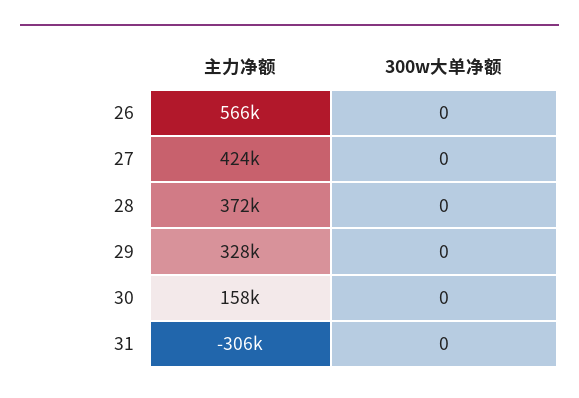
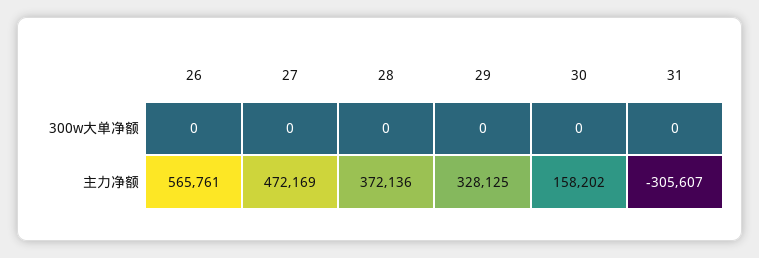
  {
    "主力净额": {
      "26": 565761,
-     "27": 424000,
+     "27": 472169,
      "28": 372136,
      "29": 328125,
      "30": 158202,
      "31": -305607
    },
    "300w大单净额": {
      "26": 0,
      "27": 0,
      "28": 0,
      "29": 0,
      "30": 0,
      "31": 0
    }
  }

